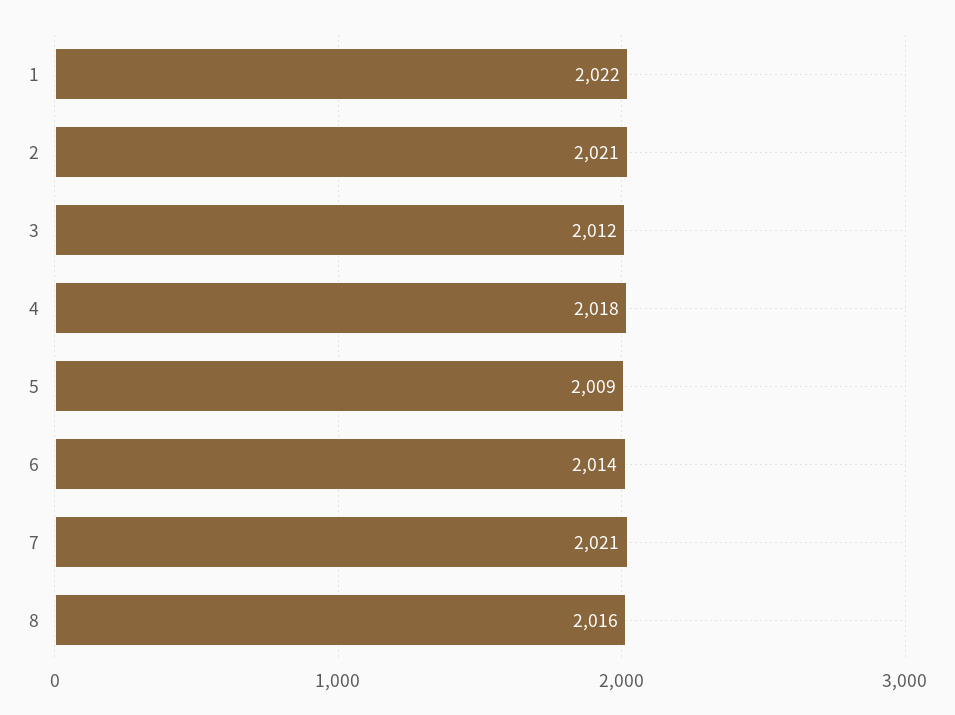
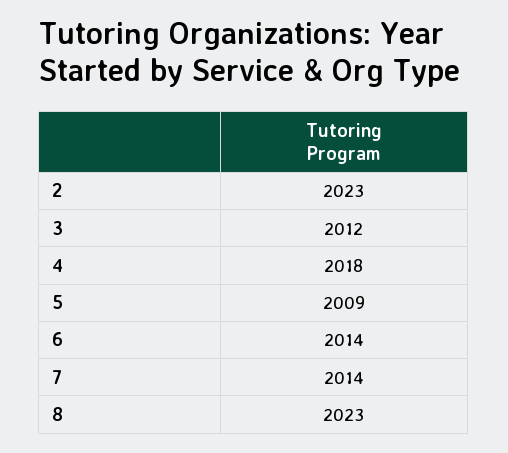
  {
-   "1": 2022,
-   "2": 2021,
+   "2": 2023,
    "3": 2012,
    "4": 2018,
    "5": 2009,
    "6": 2014,
-   "7": 2021,
+   "7": 2014,
-   "8": 2016
+   "8": 2023
  }

